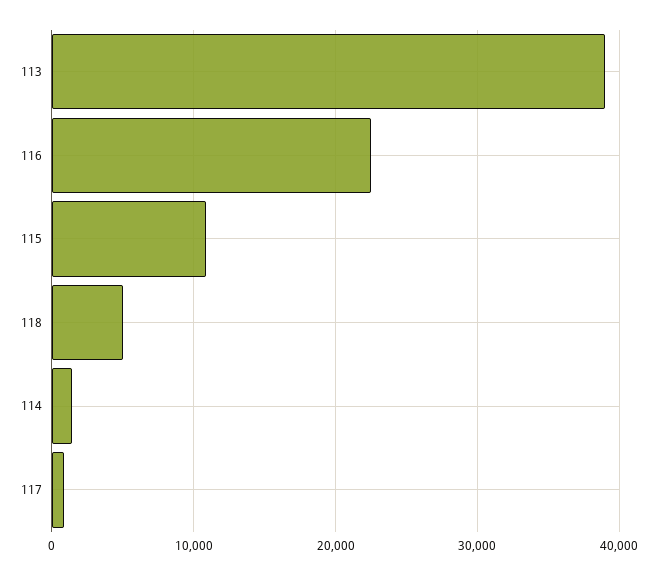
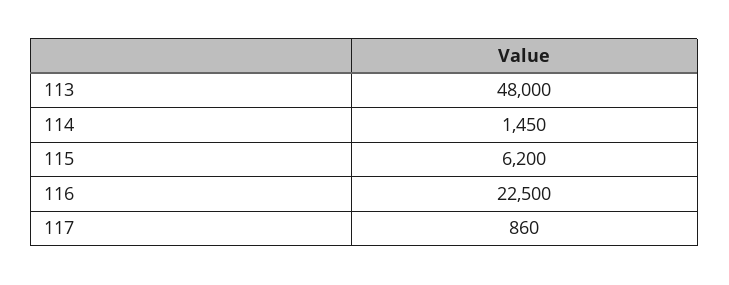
  {
-   "113": 39000,
+   "113": 48000,
    "116": 22500,
-   "115": 11000,
+   "115": 6200,
-   "118": 5000,
    "114": 1450,
    "117": 860
  }

